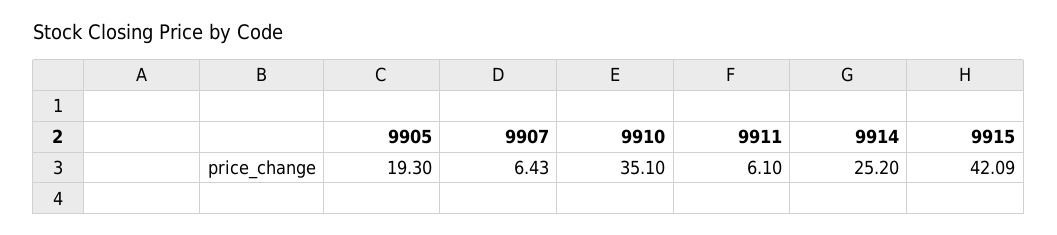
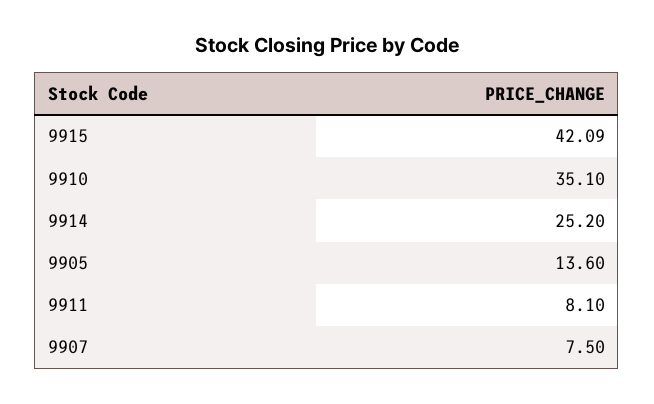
  {
-   "9905": 19.3,
+   "9905": 13.6,
-   "9907": 6.43,
+   "9907": 7.5,
    "9910": 35.1,
-   "9911": 6.1,
+   "9911": 8.1,
    "9914": 25.2,
    "9915": 42.09
  }

